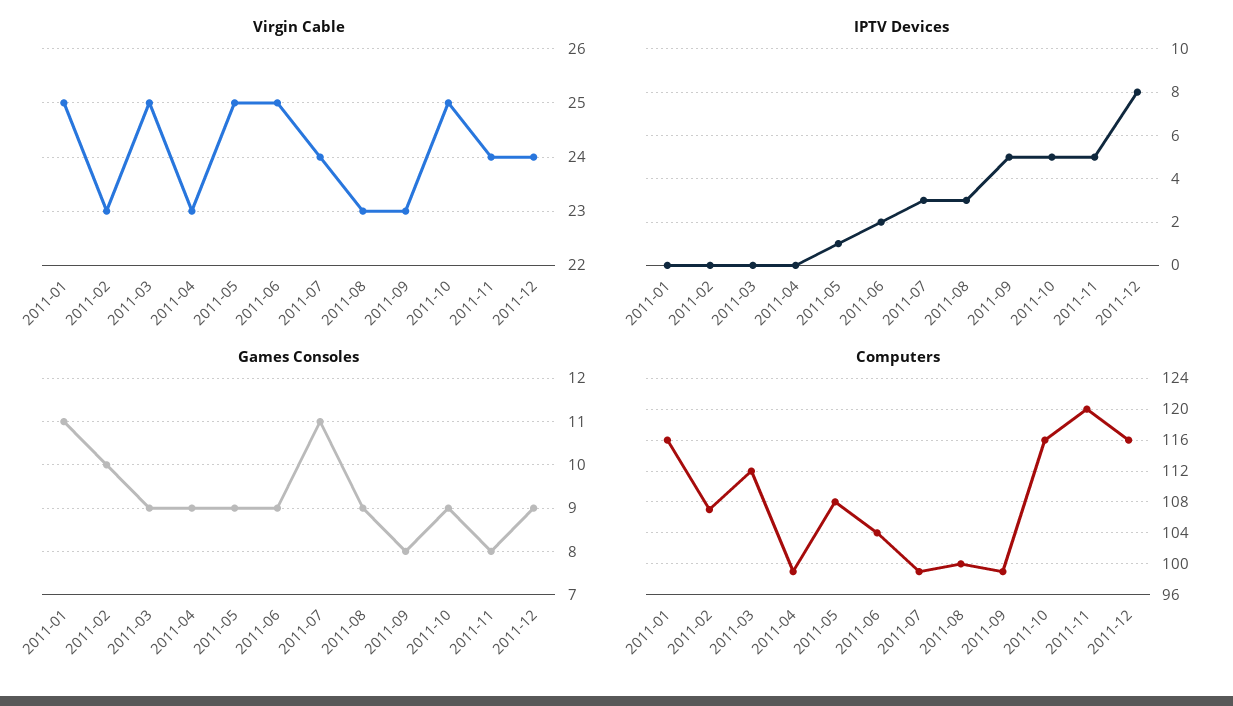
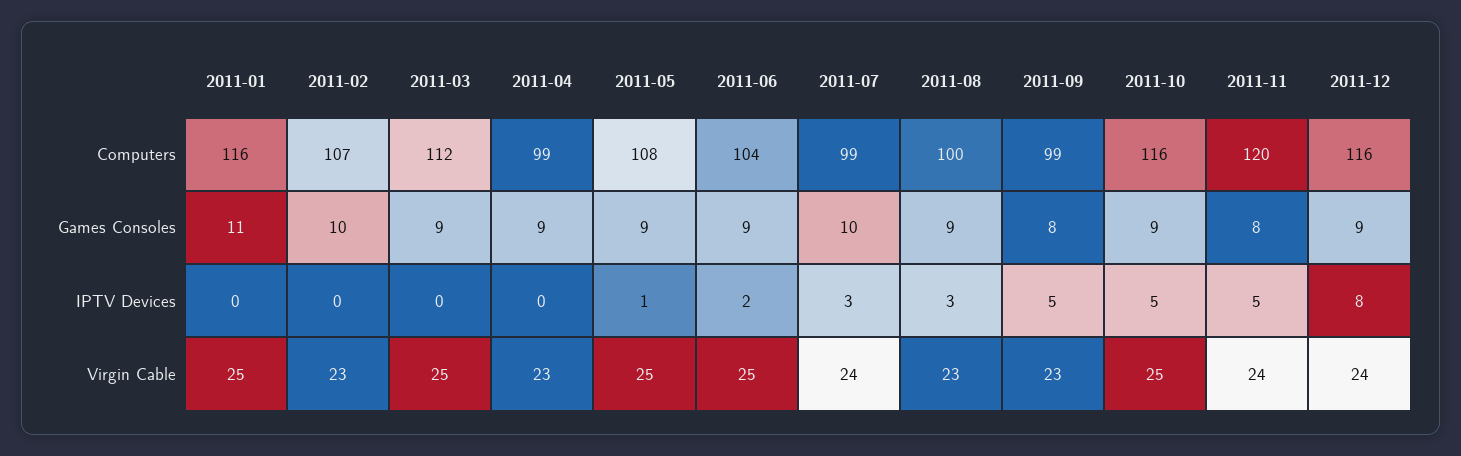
  {
    "Virgin Cable": {
      "2011-01": 25,
      "2011-02": 23,
      "2011-03": 25,
      "2011-04": 23,
      "2011-05": 25,
      "2011-06": 25,
      "2011-07": 24,
      "2011-08": 23,
      "2011-09": 23,
      "2011-10": 25,
      "2011-11": 24,
      "2011-12": 24
    },
    "IPTV Devices": {
      "2011-01": 0,
      "2011-02": 0,
      "2011-03": 0,
      "2011-04": 0,
      "2011-05": 1,
      "2011-06": 2,
      "2011-07": 3,
      "2011-08": 3,
      "2011-09": 5,
      "2011-10": 5,
      "2011-11": 5,
      "2011-12": 8
    },
    "Games Consoles": {
      "2011-01": 11,
      "2011-02": 10,
      "2011-03": 9,
      "2011-04": 9,
      "2011-05": 9,
      "2011-06": 9,
-     "2011-07": 11,
+     "2011-07": 10,
      "2011-08": 9,
      "2011-09": 8,
      "2011-10": 9,
      "2011-11": 8,
      "2011-12": 9
    },
    "Computers": {
      "2011-01": 116,
      "2011-02": 107,
      "2011-03": 112,
      "2011-04": 99,
      "2011-05": 108,
      "2011-06": 104,
      "2011-07": 99,
      "2011-08": 100,
      "2011-09": 99,
      "2011-10": 116,
      "2011-11": 120,
      "2011-12": 116
    }
  }

